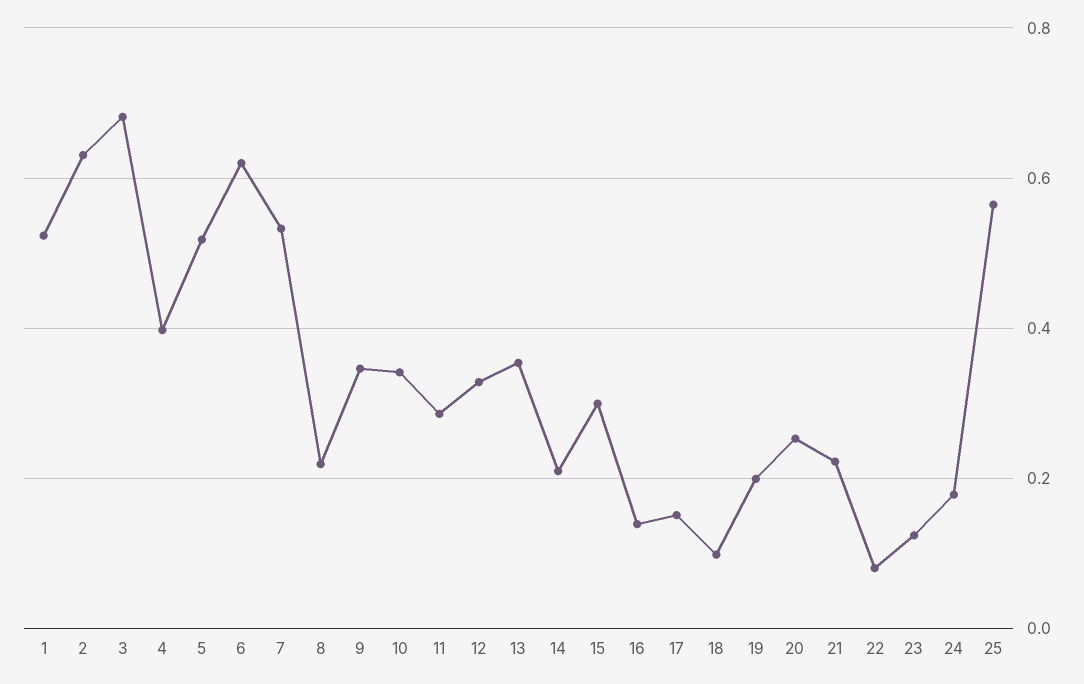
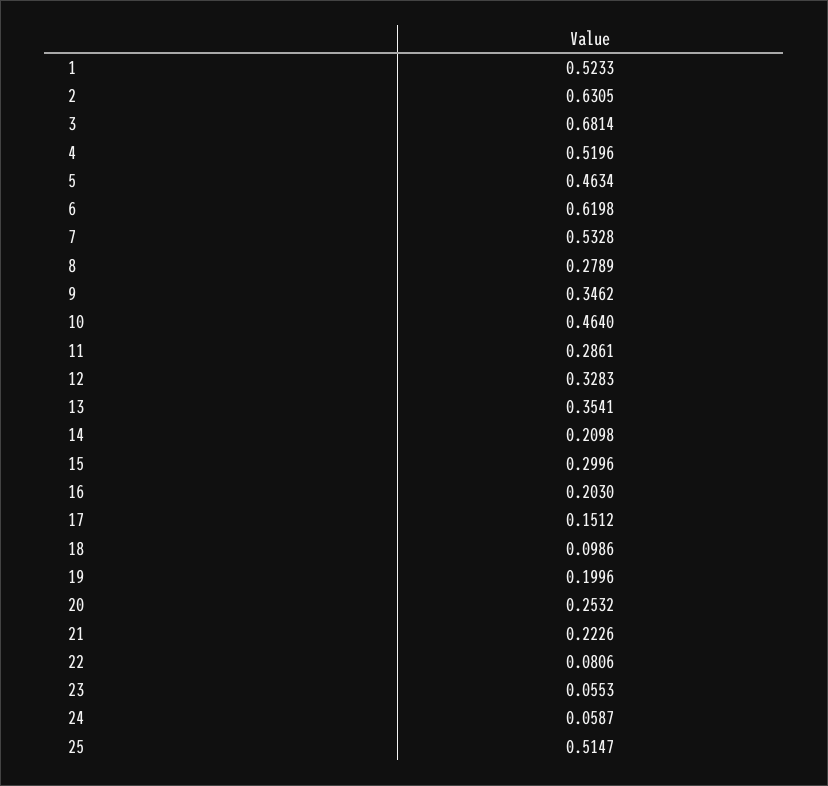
  {
    "1": 0.5233,
    "2": 0.6305,
    "3": 0.6814,
-   "4": 0.4,
+   "4": 0.5196,
-   "5": 0.52,
+   "5": 0.4634,
    "6": 0.6198,
    "7": 0.5328,
-   "8": 0.22,
+   "8": 0.2789,
    "9": 0.3462,
-   "10": 0.34,
+   "10": 0.464,
    "11": 0.2861,
    "12": 0.3283,
    "13": 0.3541,
    "14": 0.2098,
    "15": 0.2996,
-   "16": 0.14,
+   "16": 0.203,
    "17": 0.1512,
    "18": 0.0986,
    "19": 0.1996,
    "20": 0.2532,
    "21": 0.2226,
    "22": 0.0806,
-   "23": 0.12,
+   "23": 0.0553,
-   "24": 0.18,
+   "24": 0.0587,
-   "25": 0.56
+   "25": 0.5147
  }

